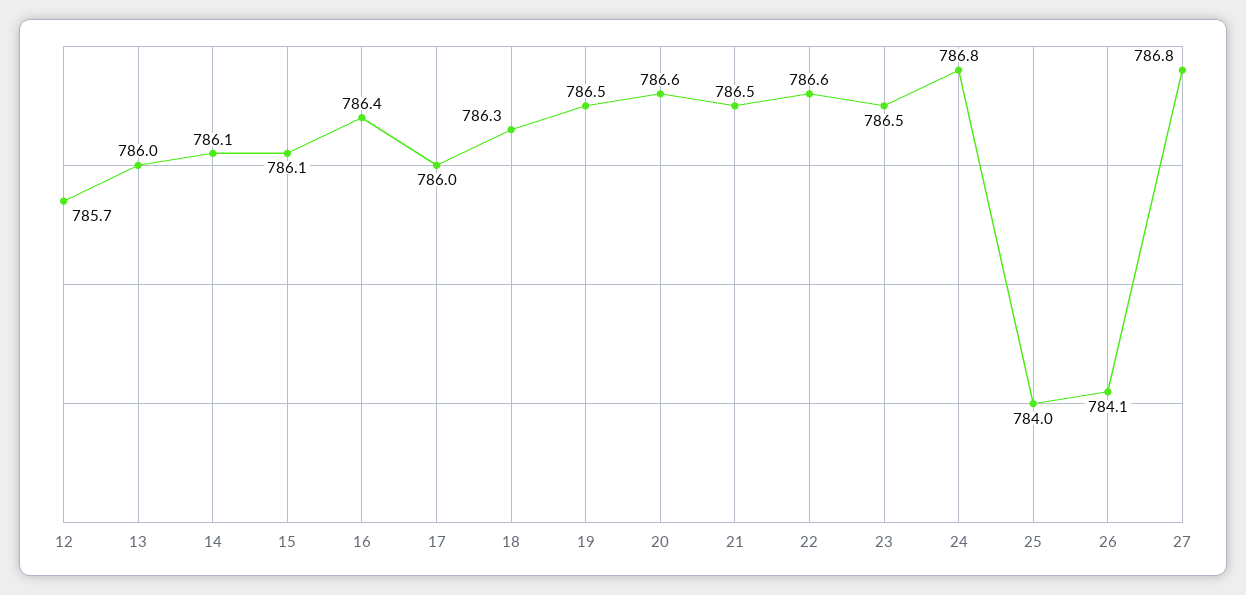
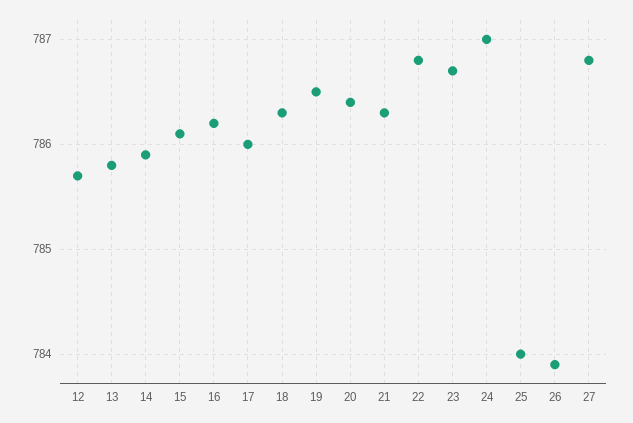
  {
    "12": 785.7,
-   "13": 786,
+   "13": 785.8,
-   "14": 786.1,
+   "14": 785.9,
    "15": 786.1,
-   "16": 786.4,
+   "16": 786.2,
    "17": 786,
    "18": 786.3,
    "19": 786.5,
-   "20": 786.6,
+   "20": 786.4,
-   "21": 786.5,
+   "21": 786.3,
-   "22": 786.6,
+   "22": 786.8,
-   "23": 786.5,
+   "23": 786.7,
-   "24": 786.8,
+   "24": 787,
    "25": 784,
-   "26": 784.1,
+   "26": 783.9,
    "27": 786.8
  }

